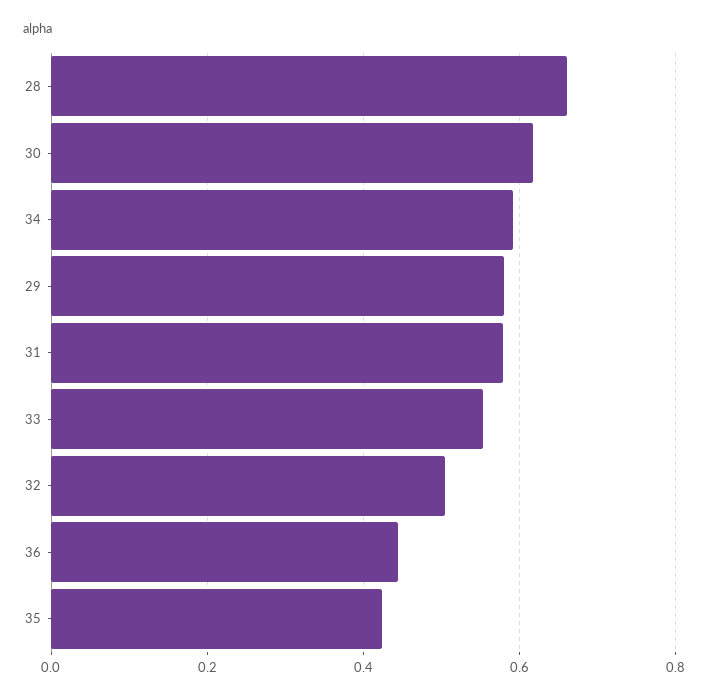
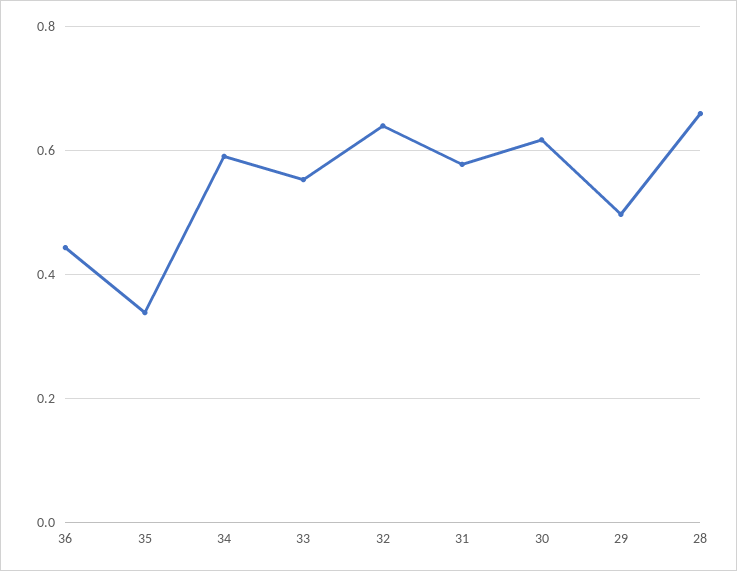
  {
    "28": 0.66,
    "30": 0.62,
    "34": 0.6,
-   "29": 0.58,
+   "29": 0.5,
    "31": 0.58,
    "33": 0.56,
-   "32": 0.5,
+   "32": 0.64,
    "36": 0.44,
-   "35": 0.42
+   "35": 0.34
  }

